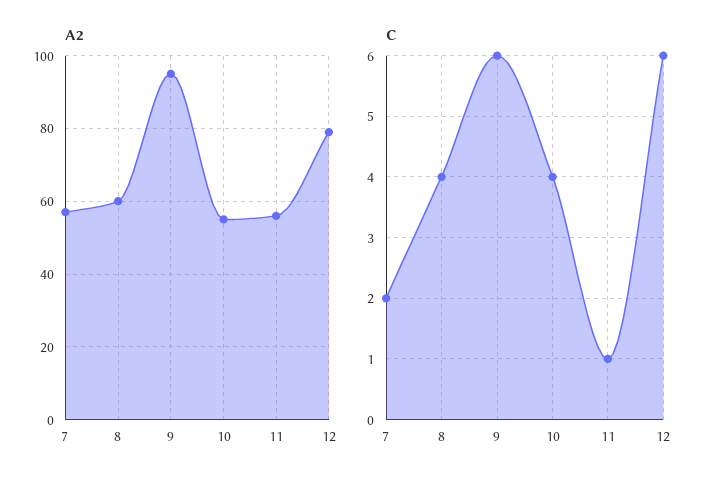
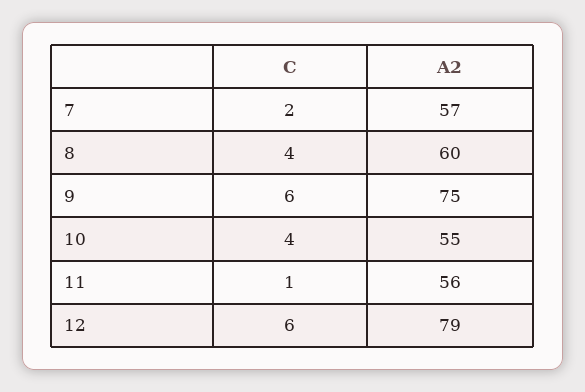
  {
    "A2": {
      "7": 57,
      "8": 60,
-     "9": 95,
+     "9": 75,
      "10": 55,
      "11": 56,
      "12": 79
    },
    "C": {
      "7": 2,
      "8": 4,
      "9": 6,
      "10": 4,
      "11": 1,
      "12": 6
    }
  }

